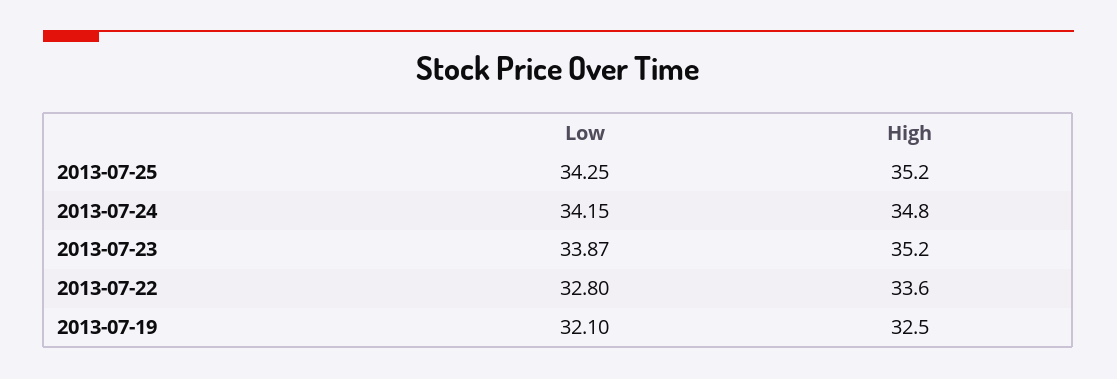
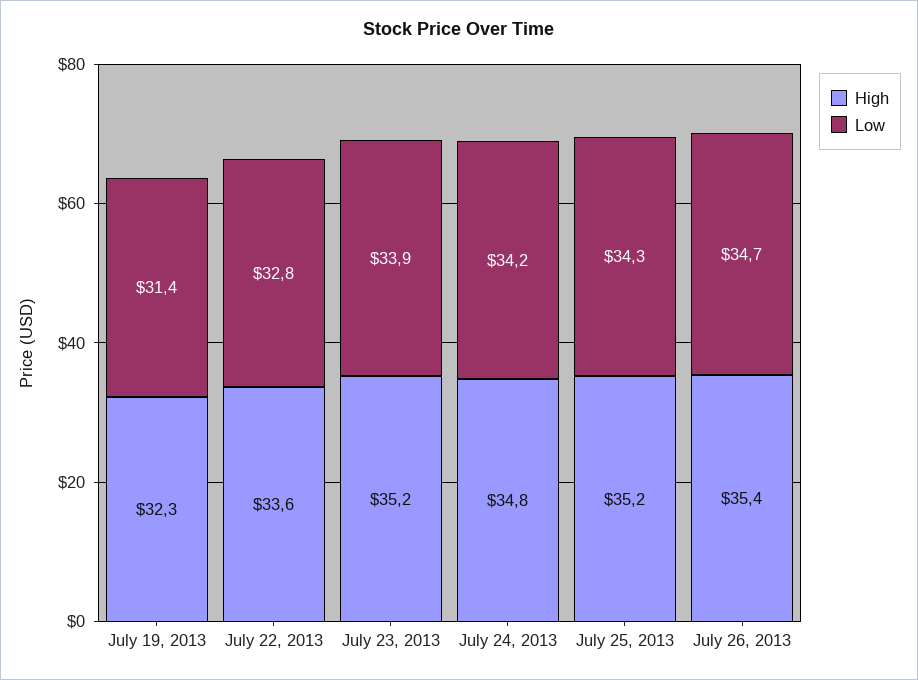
  {
    "Low": {
      "2013-07-25": 34.25,
      "2013-07-24": 34.15,
      "2013-07-23": 33.87,
      "2013-07-22": 32.8,
-     "2013-07-19": 32.1
+     "2013-07-19": 31.4,
+     "July 26, 2013": 34.7
    },
    "High": {
      "2013-07-25": 35.2,
      "2013-07-24": 34.8,
      "2013-07-23": 35.2,
      "2013-07-22": 33.6,
-     "2013-07-19": 32.5
+     "2013-07-19": 32.3,
+     "July 26, 2013": 35.4
    }
  }

